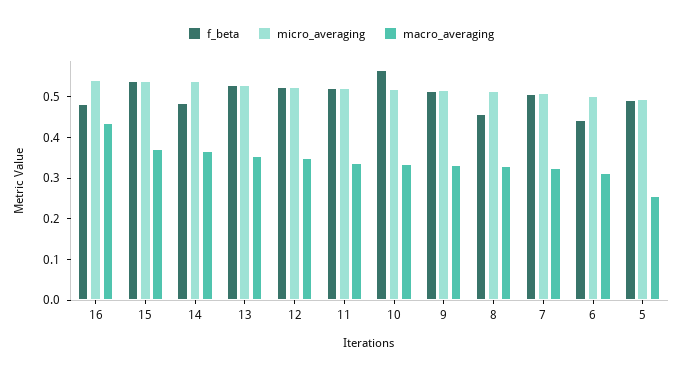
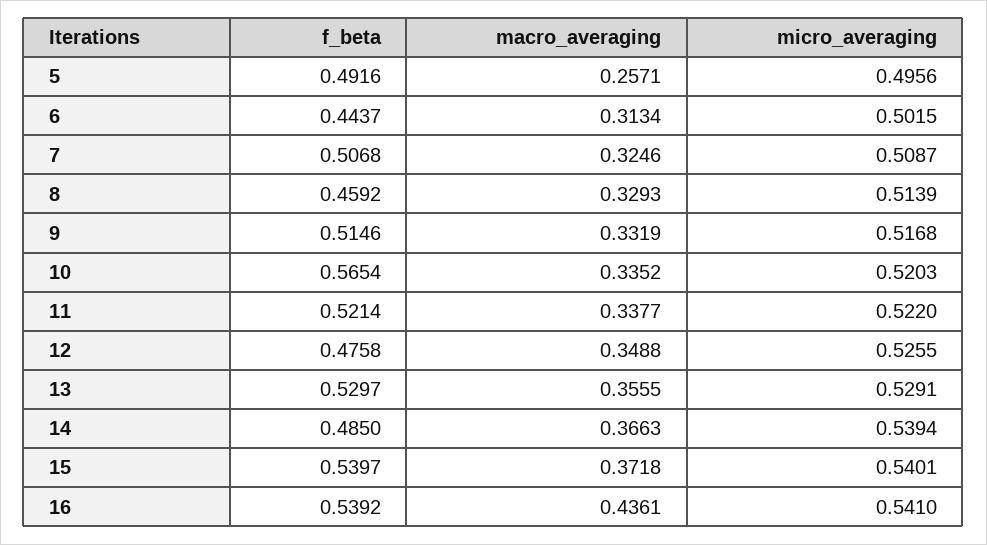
  {
    "f_beta": {
-     "16": 0.48,
+     "16": 0.5392,
      "15": 0.5397,
      "14": 0.485,
      "13": 0.5297,
-     "12": 0.52,
+     "12": 0.4758,
      "11": 0.5214,
      "10": 0.5654,
      "9": 0.5146,
      "8": 0.4592,
      "7": 0.5068,
      "6": 0.4437,
      "5": 0.4916
    },
    "micro_averaging": {
      "16": 0.541,
      "15": 0.5401,
      "14": 0.5394,
      "13": 0.5291,
      "12": 0.5255,
      "11": 0.522,
      "10": 0.5203,
      "9": 0.5168,
      "8": 0.5139,
      "7": 0.5087,
      "6": 0.5015,
      "5": 0.4956
    },
    "macro_averaging": {
      "16": 0.4361,
      "15": 0.3718,
      "14": 0.3663,
      "13": 0.3555,
      "12": 0.3488,
      "11": 0.3377,
      "10": 0.3352,
      "9": 0.3319,
      "8": 0.3293,
      "7": 0.3246,
      "6": 0.3134,
      "5": 0.2571
    }
  }

